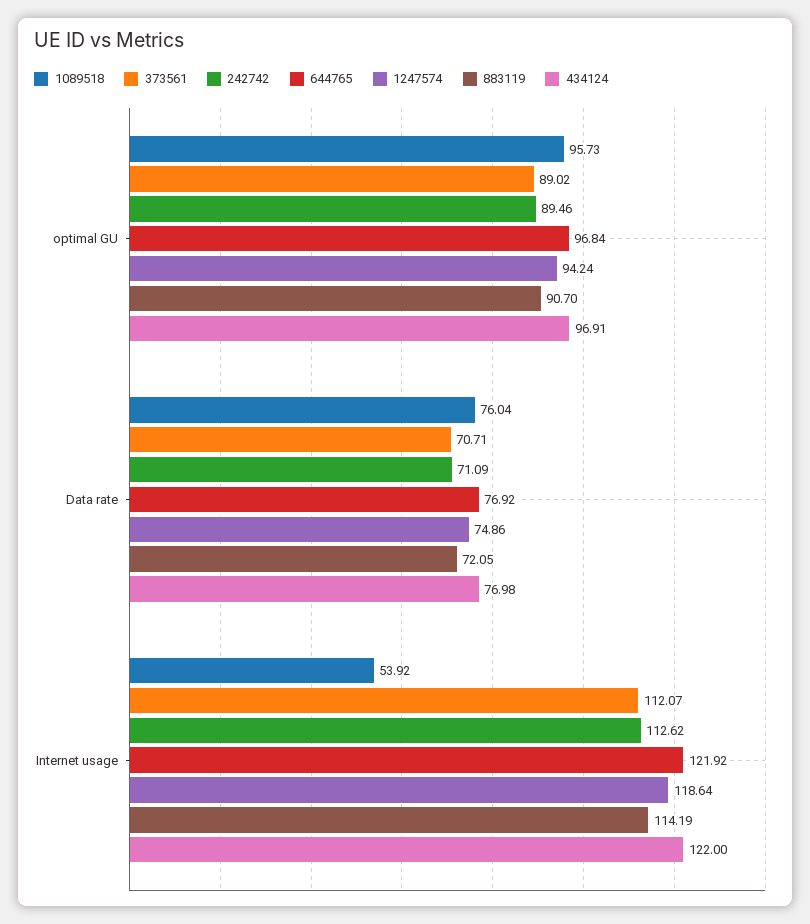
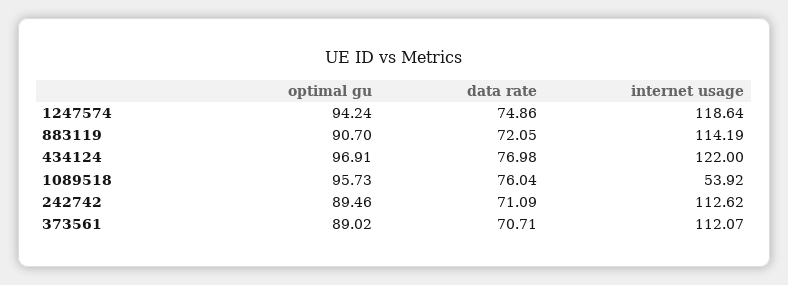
  {
    "1089518": {
      "optimal GU": 95.73,
      "Data rate": 76.04,
      "Internet usage": 53.92
    },
    "373561": {
      "optimal GU": 89.02,
      "Data rate": 70.71,
      "Internet usage": 112.07
    },
    "242742": {
      "optimal GU": 89.46,
      "Data rate": 71.09,
      "Internet usage": 112.62
    },
-   "644765": {
-     "optimal GU": 96.84,
-     "Data rate": 76.92,
-     "Internet usage": 121.92
-   },
    "1247574": {
      "optimal GU": 94.24,
      "Data rate": 74.86,
      "Internet usage": 118.64
    },
    "883119": {
      "optimal GU": 90.7,
      "Data rate": 72.05,
      "Internet usage": 114.19
    },
    "434124": {
      "optimal GU": 96.91,
      "Data rate": 76.98,
      "Internet usage": 122
    }
  }

